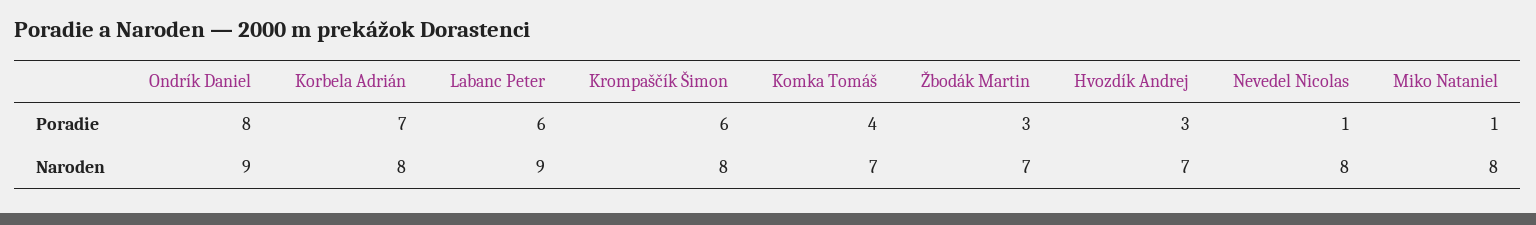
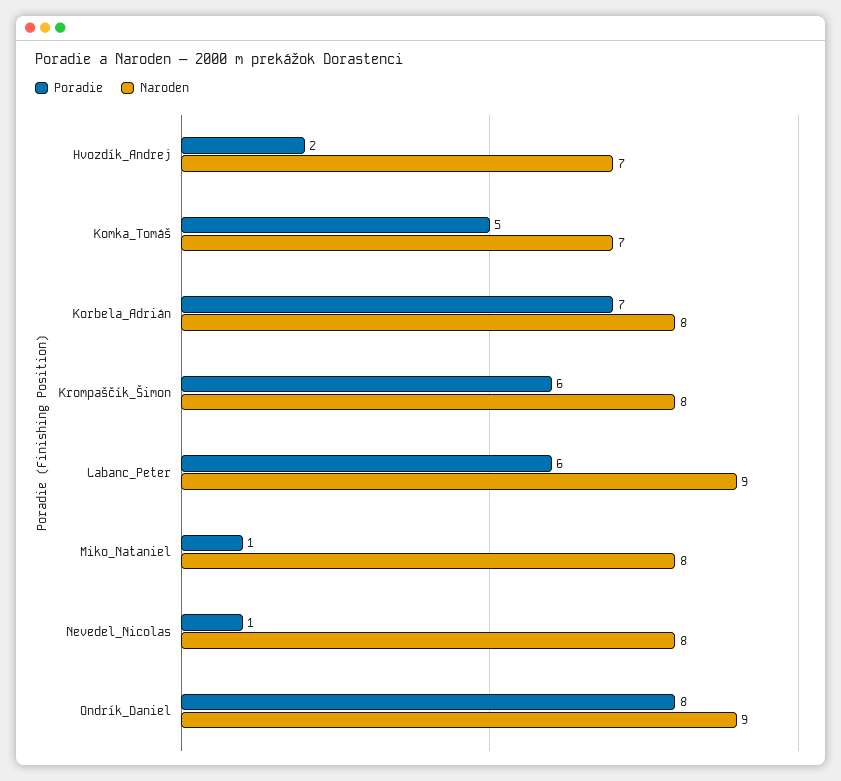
  {
    "Poradie": {
      "Ondrík Daniel": 8,
      "Korbela Adrián": 7,
      "Labanc Peter": 6,
      "Krompaščík Šimon": 6,
-     "Komka Tomáš": 4,
+     "Komka Tomáš": 5,
-     "Žbodák Martin": 3,
-     "Hvozdík Andrej": 3,
+     "Hvozdík Andrej": 2,
      "Nevedel Nicolas": 1,
      "Miko Nataniel": 1
    },
    "Naroden": {
      "Ondrík Daniel": 9,
      "Korbela Adrián": 8,
      "Labanc Peter": 9,
      "Krompaščík Šimon": 8,
      "Komka Tomáš": 7,
-     "Žbodák Martin": 7,
      "Hvozdík Andrej": 7,
      "Nevedel Nicolas": 8,
      "Miko Nataniel": 8
    }
  }

